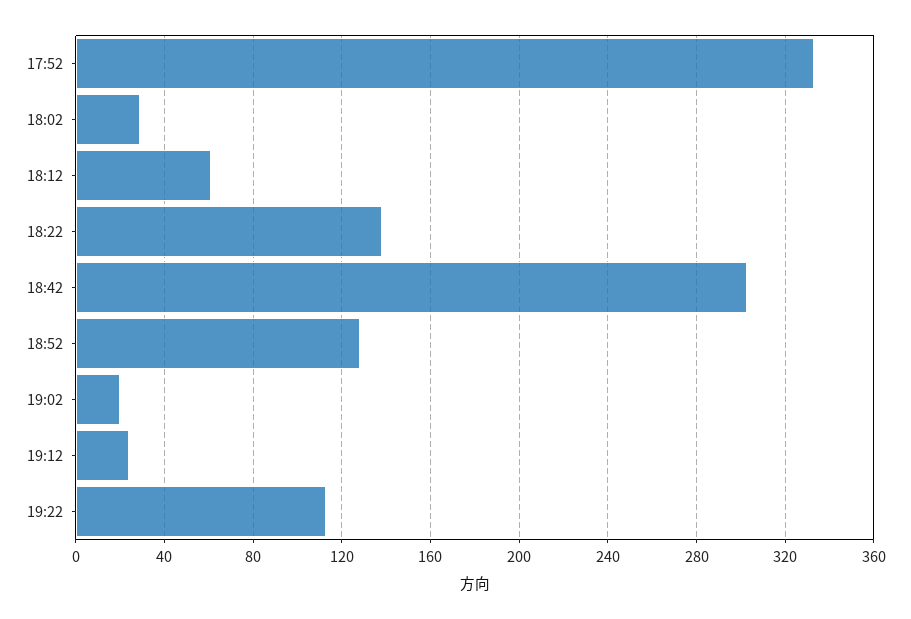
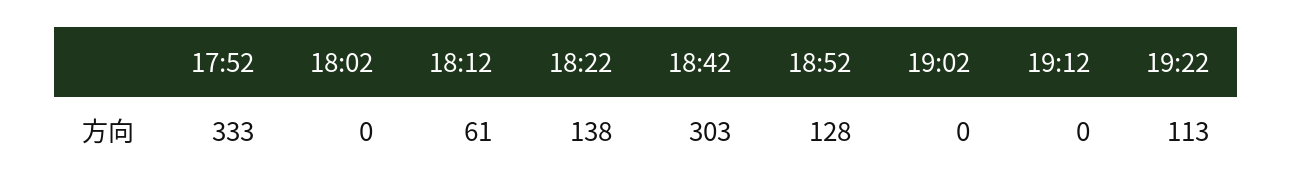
  {
    "17:52": 333,
-   "18:02": 30,
+   "18:02": 0,
    "18:12": 61,
    "18:22": 138,
    "18:42": 303,
    "18:52": 128,
-   "19:02": 20,
+   "19:02": 0,
-   "19:12": 25,
+   "19:12": 0,
    "19:22": 113
  }

